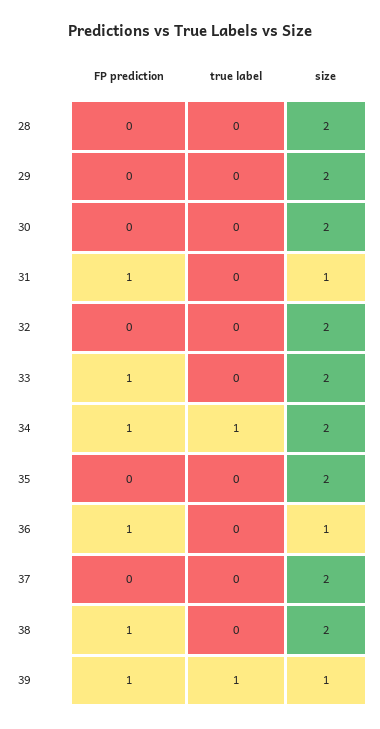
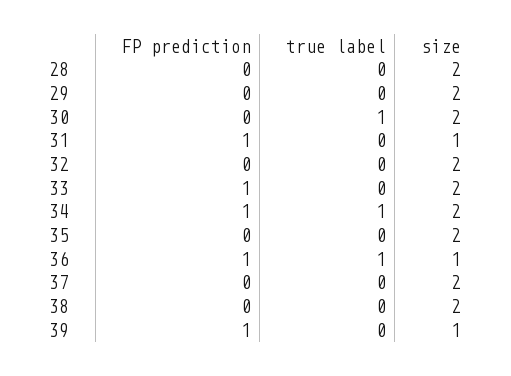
  {
    "FP prediction": {
      "28": 0,
      "29": 0,
      "30": 0,
      "31": 1,
      "32": 0,
      "33": 1,
      "34": 1,
      "35": 0,
      "36": 1,
      "37": 0,
-     "38": 1,
+     "38": 0,
      "39": 1
    },
    "true label": {
      "28": 0,
      "29": 0,
-     "30": 0,
+     "30": 1,
      "31": 0,
      "32": 0,
      "33": 0,
      "34": 1,
      "35": 0,
-     "36": 0,
+     "36": 1,
      "37": 0,
      "38": 0,
-     "39": 1
+     "39": 0
    },
    "size": {
      "28": 2,
      "29": 2,
      "30": 2,
      "31": 1,
      "32": 2,
      "33": 2,
      "34": 2,
      "35": 2,
      "36": 1,
      "37": 2,
      "38": 2,
      "39": 1
    }
  }

